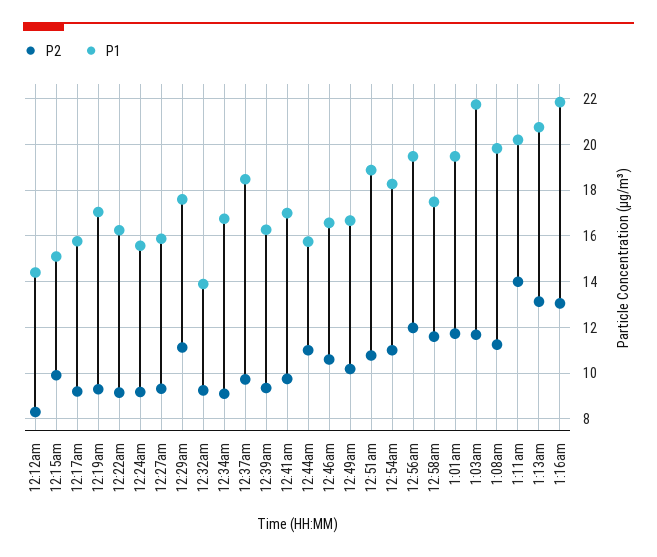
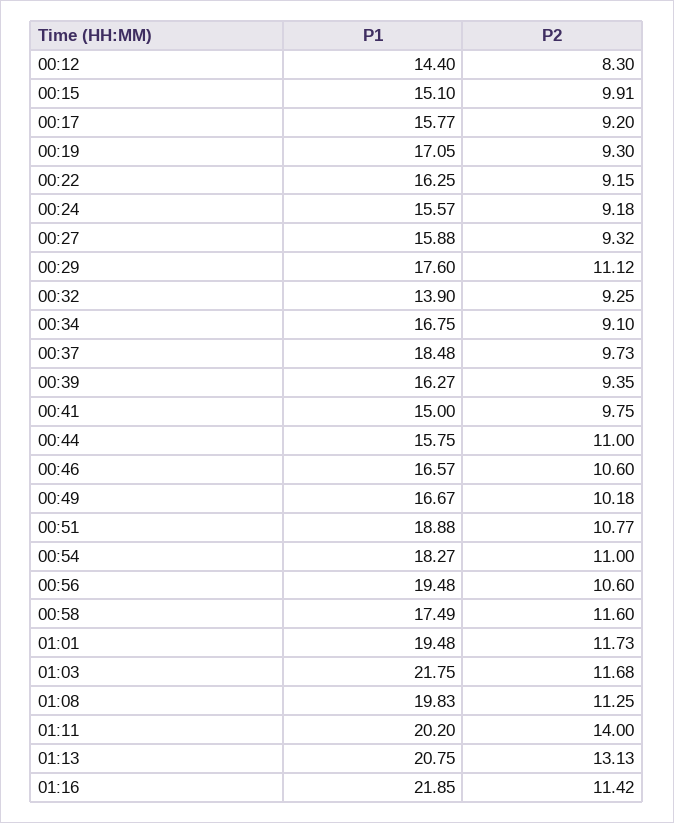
  {
    "P2": {
      "12:12am": 8.3,
      "12:15am": 9.91,
      "12:17am": 9.2,
      "12:19am": 9.3,
      "12:22am": 9.15,
      "12:24am": 9.18,
      "12:27am": 9.32,
      "12:29am": 11.12,
      "12:32am": 9.25,
      "12:34am": 9.1,
      "12:37am": 9.73,
      "12:39am": 9.35,
      "12:41am": 9.75,
      "12:44am": 11,
      "12:46am": 10.6,
      "12:49am": 10.18,
      "12:51am": 10.77,
      "12:54am": 11,
-     "12:56am": 12,
+     "12:56am": 10.6,
      "12:58am": 11.6,
      "1:01am": 11.73,
      "1:03am": 11.68,
      "1:08am": 11.25,
      "1:11am": 14,
      "1:13am": 13.13,
-     "1:16am": 13
+     "1:16am": 11.42
    },
    "P1": {
      "12:12am": 14.4,
      "12:15am": 15.1,
      "12:17am": 15.77,
      "12:19am": 17.05,
      "12:22am": 16.25,
      "12:24am": 15.57,
      "12:27am": 15.88,
      "12:29am": 17.6,
      "12:32am": 13.9,
      "12:34am": 16.75,
      "12:37am": 18.48,
      "12:39am": 16.27,
-     "12:41am": 17,
+     "12:41am": 15,
      "12:44am": 15.75,
      "12:46am": 16.57,
      "12:49am": 16.67,
      "12:51am": 18.88,
      "12:54am": 18.27,
      "12:56am": 19.48,
      "12:58am": 17.49,
      "1:01am": 19.48,
      "1:03am": 21.75,
      "1:08am": 19.83,
      "1:11am": 20.2,
      "1:13am": 20.75,
      "1:16am": 21.85
    }
  }

